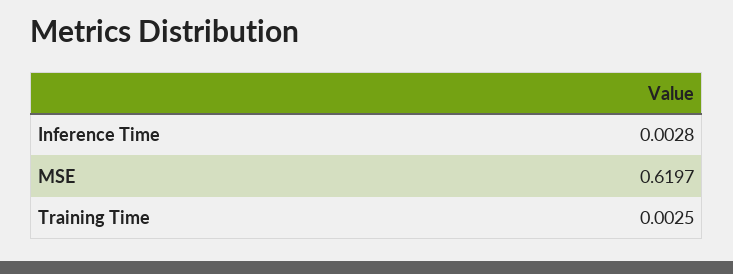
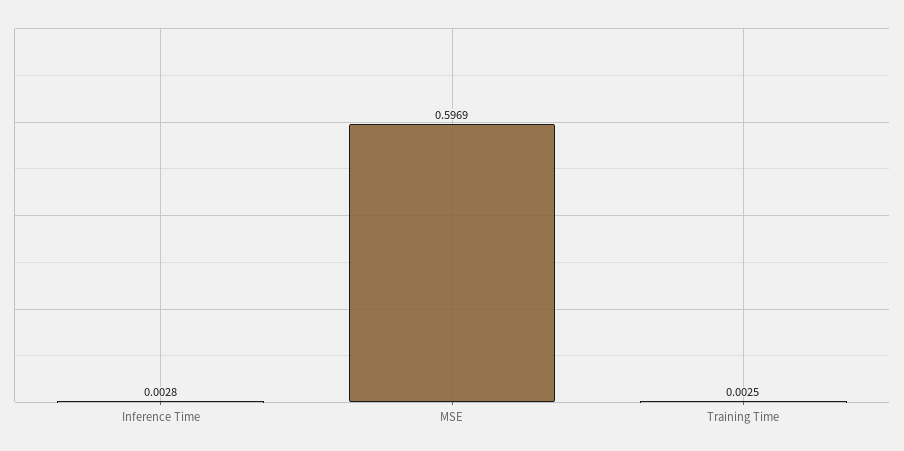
  {
    "Inference Time": 0.0028,
-   "MSE": 0.6197,
+   "MSE": 0.5969,
    "Training Time": 0.0025
  }

